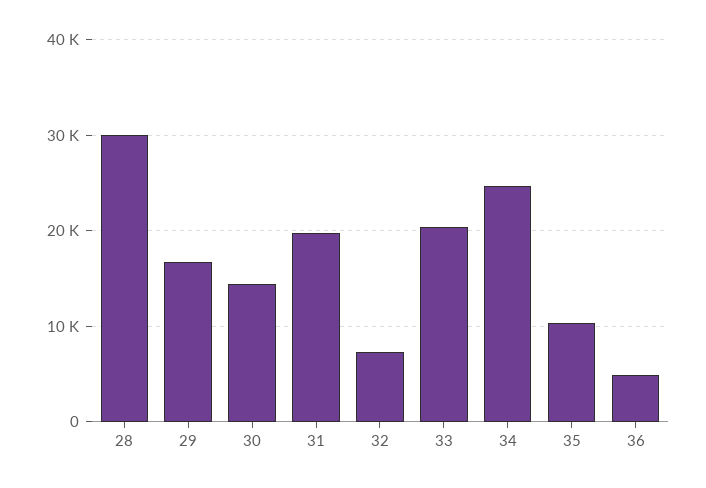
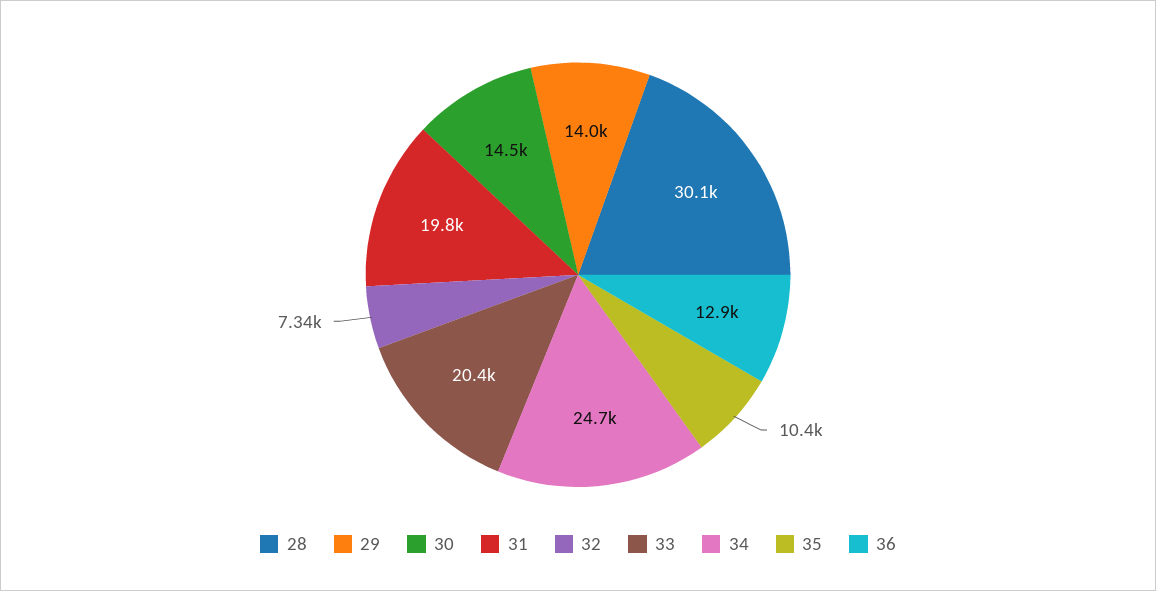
  {
    "28": 30100,
-   "29": 17000,
+   "29": 14000,
    "30": 14500,
    "31": 19800,
    "32": 7340,
    "33": 20400,
    "34": 24700,
    "35": 10400,
-   "36": 5000
+   "36": 12900
  }

